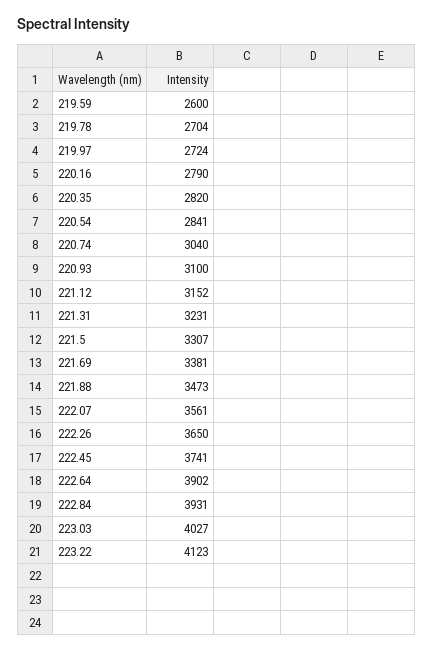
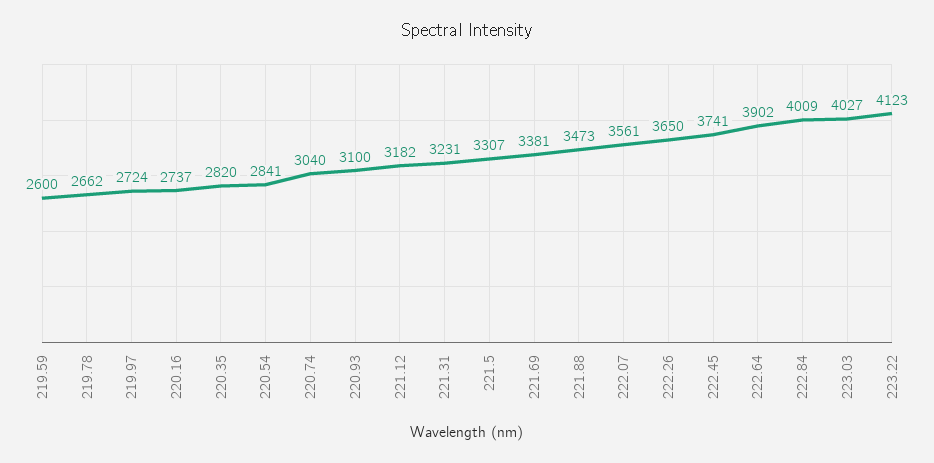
  {
    "219.59": 2600,
-   "219.78": 2704,
+   "219.78": 2662,
    "219.97": 2724,
-   "220.16": 2790,
+   "220.16": 2737,
    "220.35": 2820,
    "220.54": 2841,
    "220.74": 3040,
    "220.93": 3100,
-   "221.12": 3152,
+   "221.12": 3182,
    "221.31": 3231,
    "221.5": 3307,
    "221.69": 3381,
    "221.88": 3473,
    "222.07": 3561,
    "222.26": 3650,
    "222.45": 3741,
    "222.64": 3902,
-   "222.84": 3931,
+   "222.84": 4009,
    "223.03": 4027,
    "223.22": 4123
  }

